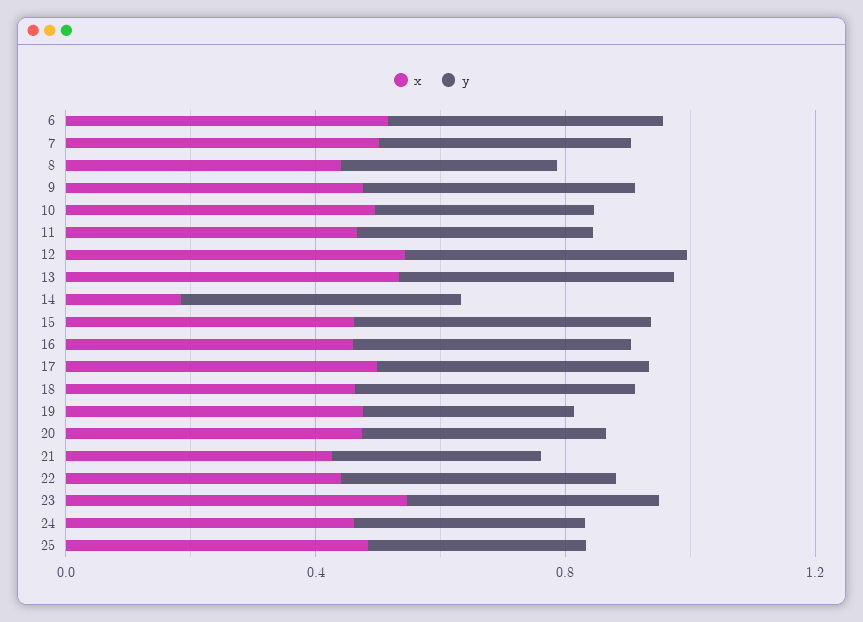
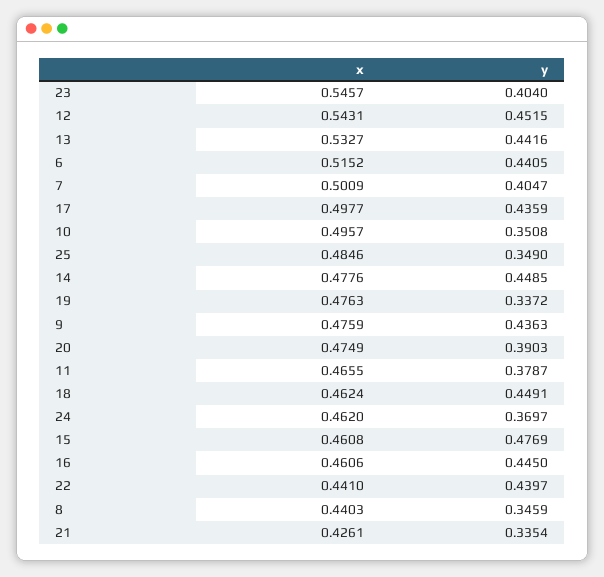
  {
    "x": {
      "6": 0.5152,
      "7": 0.5009,
      "8": 0.4403,
      "9": 0.4759,
      "10": 0.4957,
      "11": 0.4655,
      "12": 0.5431,
      "13": 0.5327,
-     "14": 0.2,
+     "14": 0.4776,
      "15": 0.4608,
      "16": 0.4606,
      "17": 0.4977,
      "18": 0.4624,
      "19": 0.4763,
      "20": 0.4749,
      "21": 0.4261,
      "22": 0.441,
      "23": 0.5457,
      "24": 0.462,
      "25": 0.4846
    },
    "y": {
      "6": 0.4405,
      "7": 0.4047,
      "8": 0.3459,
      "9": 0.4363,
      "10": 0.3508,
      "11": 0.3787,
      "12": 0.4515,
      "13": 0.4416,
      "14": 0.4485,
      "15": 0.4769,
      "16": 0.445,
      "17": 0.4359,
      "18": 0.4491,
      "19": 0.3372,
      "20": 0.3903,
      "21": 0.3354,
      "22": 0.4397,
      "23": 0.404,
      "24": 0.3697,
      "25": 0.349
    }
  }

